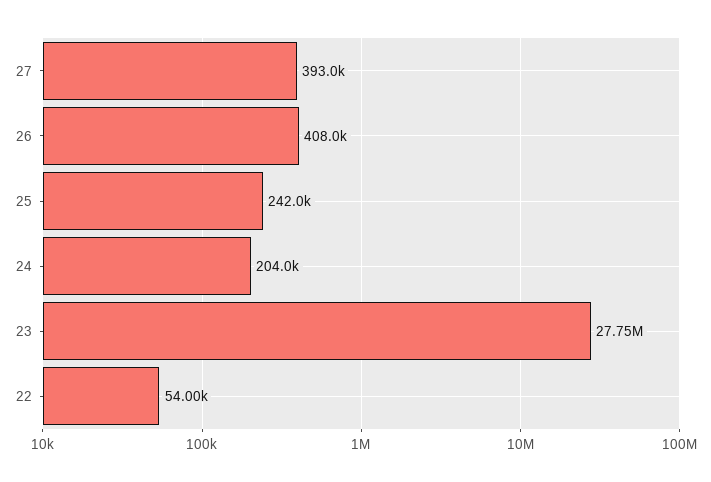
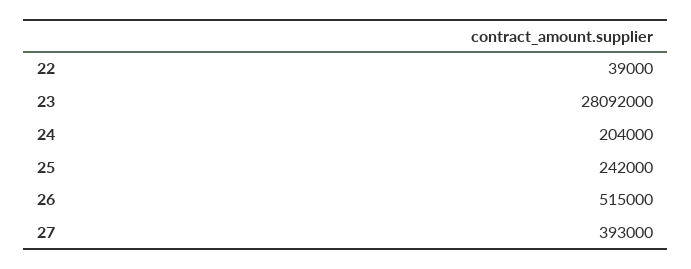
  {
    "27": 393000,
-   "26": 408000,
+   "26": 515000,
    "25": 242000,
    "24": 204000,
-   "23": 27750000,
+   "23": 28092000,
-   "22": 54000
+   "22": 39000
  }

